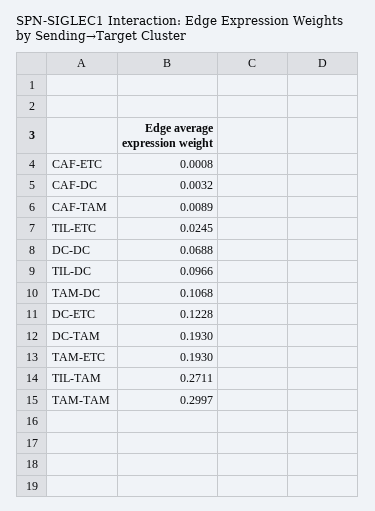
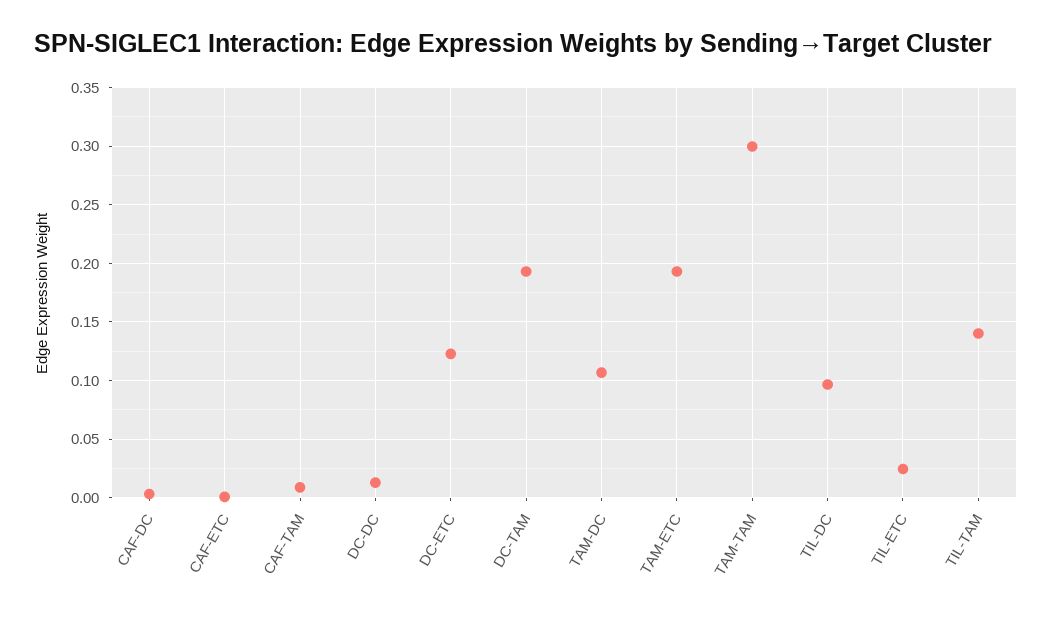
  {
    "CAF-ETC": 0.0008,
    "CAF-DC": 0.0032,
    "CAF-TAM": 0.0089,
    "TIL-ETC": 0.0245,
-   "DC-DC": 0.0688,
+   "DC-DC": 0.01,
    "TIL-DC": 0.0966,
    "TAM-DC": 0.1068,
    "DC-ETC": 0.1228,
    "DC-TAM": 0.193,
    "TAM-ETC": 0.193,
-   "TIL-TAM": 0.2711,
+   "TIL-TAM": 0.14,
    "TAM-TAM": 0.2997
  }

